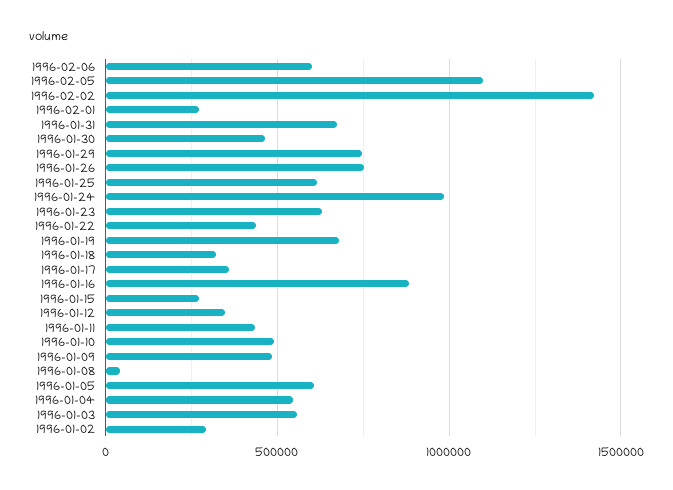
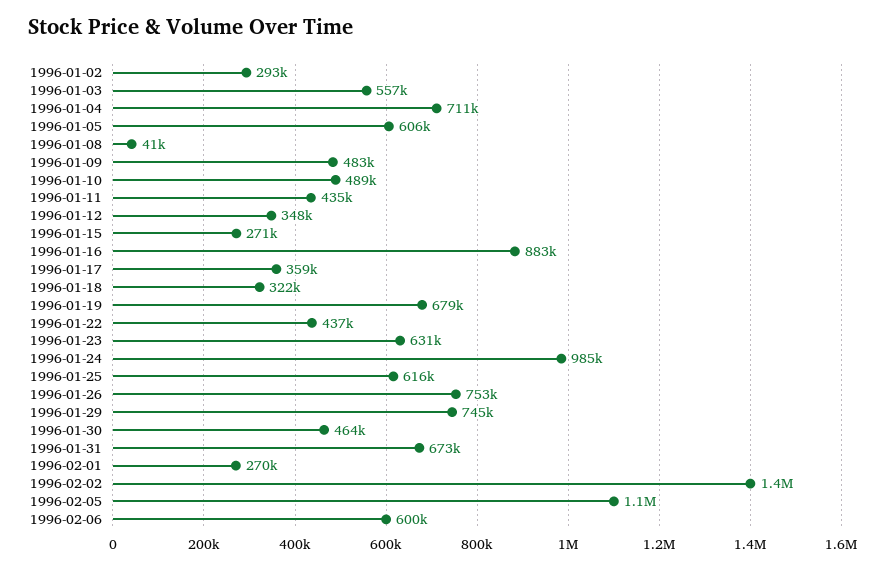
  {
    "1996-02-06": 600000,
    "1996-02-05": 1100000,
    "1996-02-02": 1400000,
    "1996-02-01": 270000,
    "1996-01-31": 673000,
    "1996-01-30": 464000,
    "1996-01-29": 745000,
    "1996-01-26": 753000,
    "1996-01-25": 616000,
    "1996-01-24": 985000,
    "1996-01-23": 631000,
    "1996-01-22": 437000,
    "1996-01-19": 679000,
    "1996-01-18": 322000,
    "1996-01-17": 359000,
    "1996-01-16": 883000,
    "1996-01-15": 271000,
    "1996-01-12": 348000,
    "1996-01-11": 435000,
    "1996-01-10": 489000,
    "1996-01-09": 483000,
    "1996-01-08": 41000,
    "1996-01-05": 606000,
-   "1996-01-04": 550000,
+   "1996-01-04": 711000,
    "1996-01-03": 557000,
    "1996-01-02": 293000
  }

